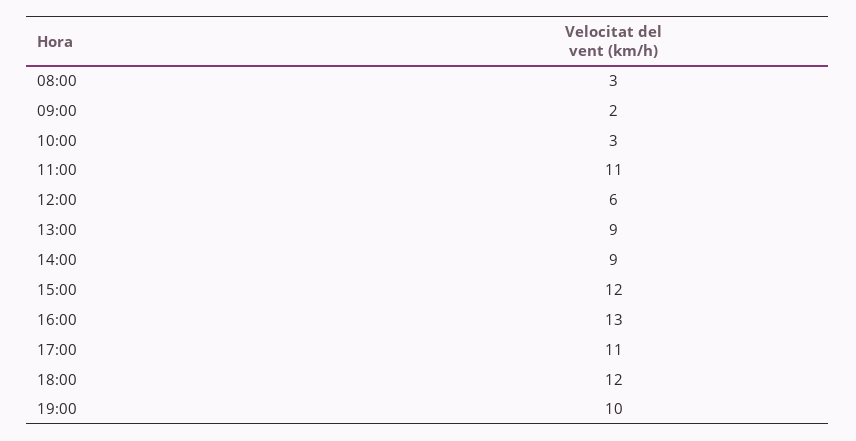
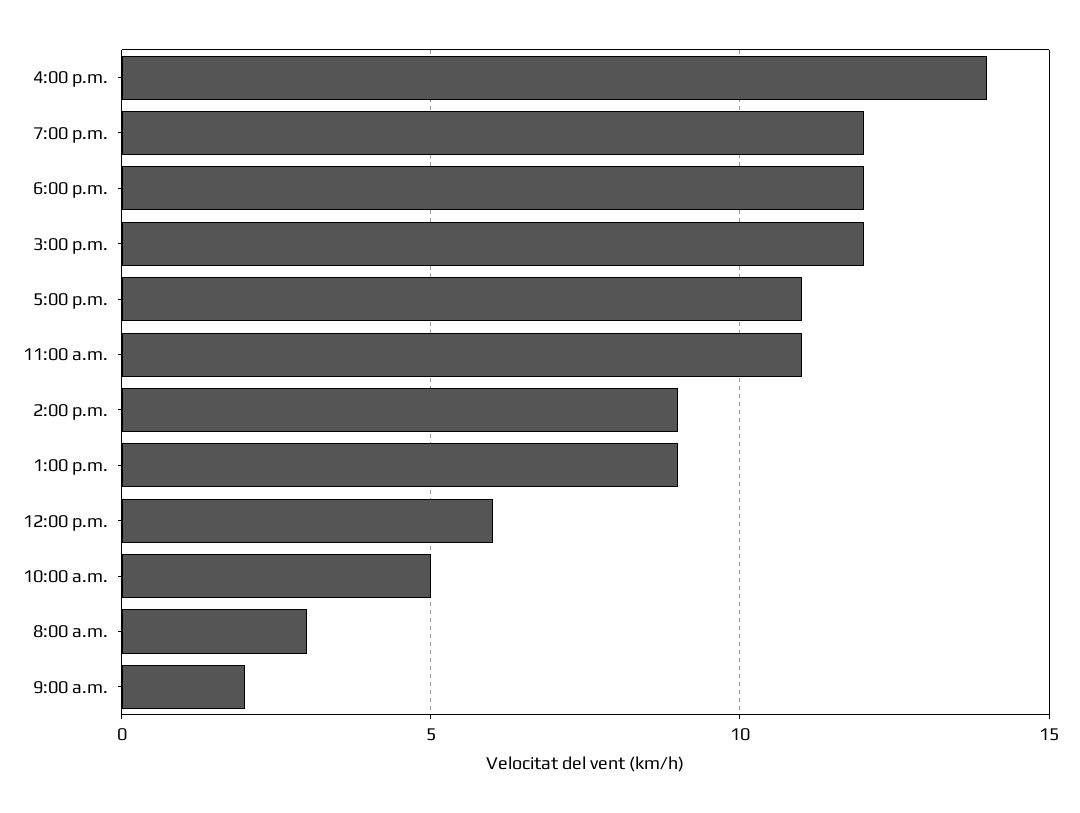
  {
    "08:00": 3,
    "09:00": 2,
-   "10:00": 3,
+   "10:00": 5,
    "11:00": 11,
    "12:00": 6,
    "13:00": 9,
    "14:00": 9,
    "15:00": 12,
-   "16:00": 13,
+   "16:00": 14,
    "17:00": 11,
    "18:00": 12,
-   "19:00": 10
+   "19:00": 12
  }

